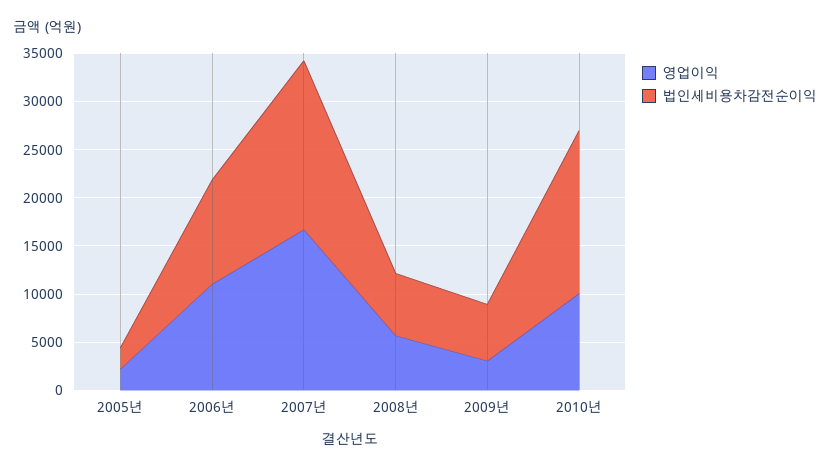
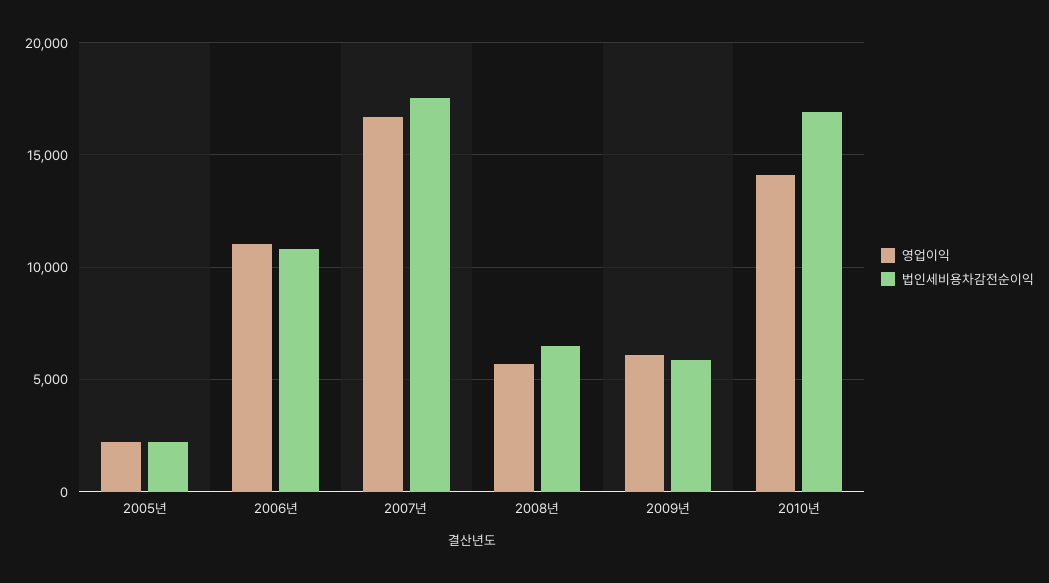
  {
    "영업이익": {
      "2005년": 2000,
      "2006년": 11000,
      "2007년": 16500,
      "2008년": 5500,
-     "2009년": 3000,
+     "2009년": 6000,
-     "2010년": 10000
+     "2010년": 14000
    },
    "법인세비용차감전순이익": {
      "2005년": 2000,
      "2006년": 11000,
      "2007년": 17500,
      "2008년": 6500,
      "2009년": 6000,
      "2010년": 17000
    }
  }

